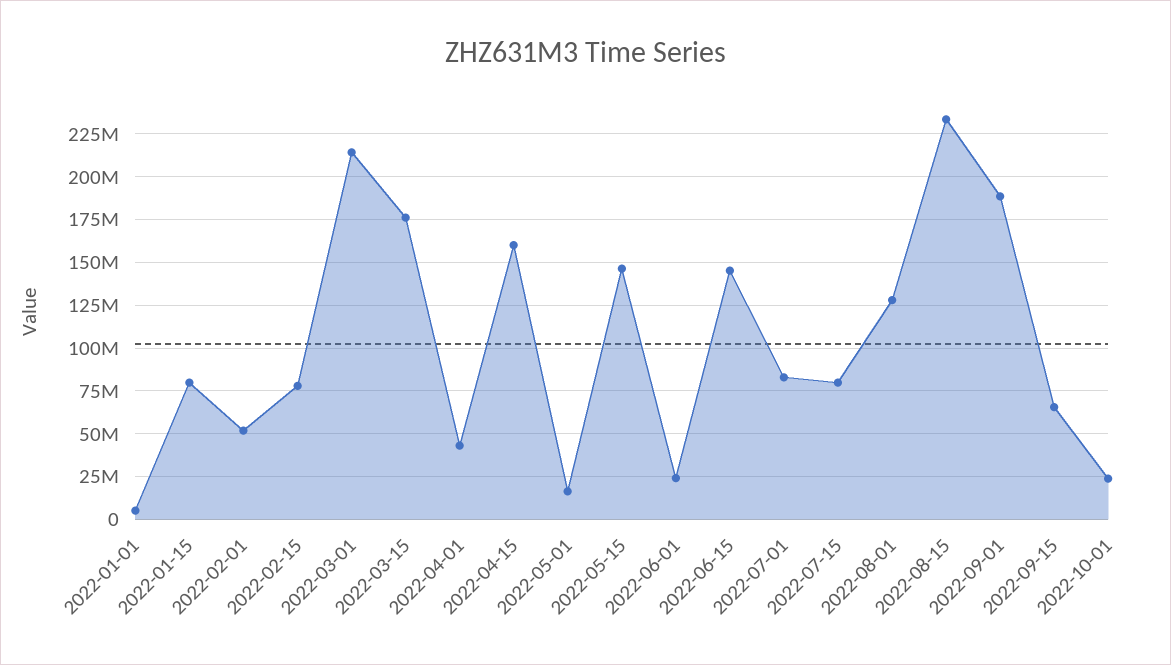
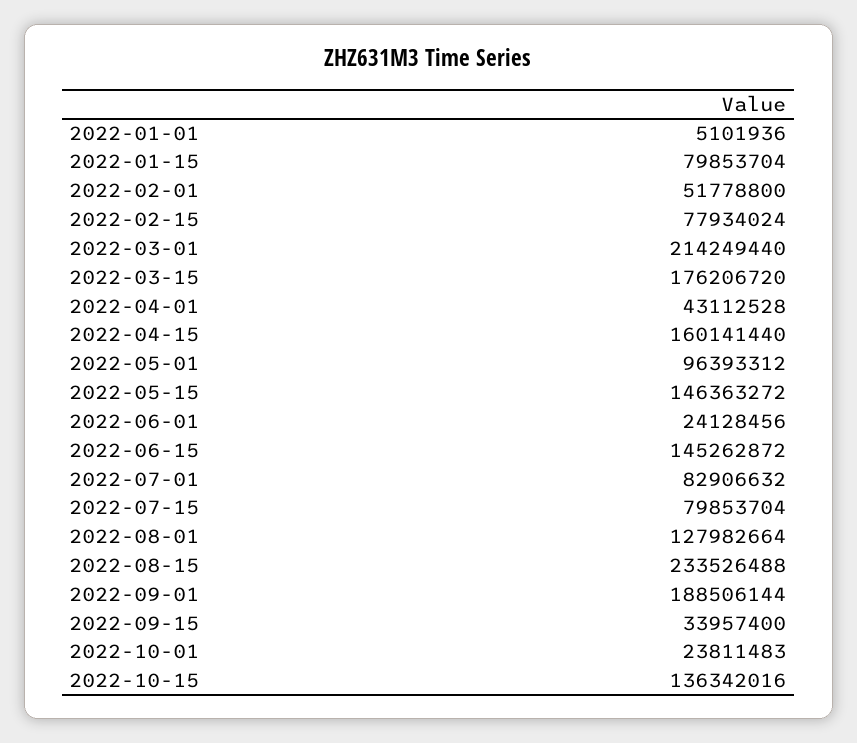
  {
    "2022-01-01": 5101936,
    "2022-01-15": 79853704,
    "2022-02-01": 51778800,
    "2022-02-15": 77934024,
    "2022-03-01": 214249440,
    "2022-03-15": 176206720,
    "2022-04-01": 43112528,
    "2022-04-15": 160141440,
-   "2022-05-01": 15000000,
+   "2022-05-01": 96393312,
    "2022-05-15": 146363272,
    "2022-06-01": 24128456,
    "2022-06-15": 145262872,
    "2022-07-01": 82906632,
    "2022-07-15": 79853704,
    "2022-08-01": 127982664,
    "2022-08-15": 233526488,
    "2022-09-01": 188506144,
-   "2022-09-15": 65000000,
+   "2022-09-15": 33957400,
-   "2022-10-01": 23811483
+   "2022-10-01": 23811483,
+   "2022-10-15": 136342016
  }

